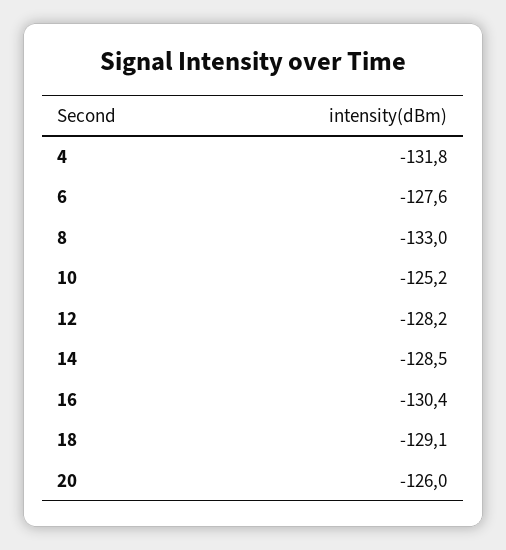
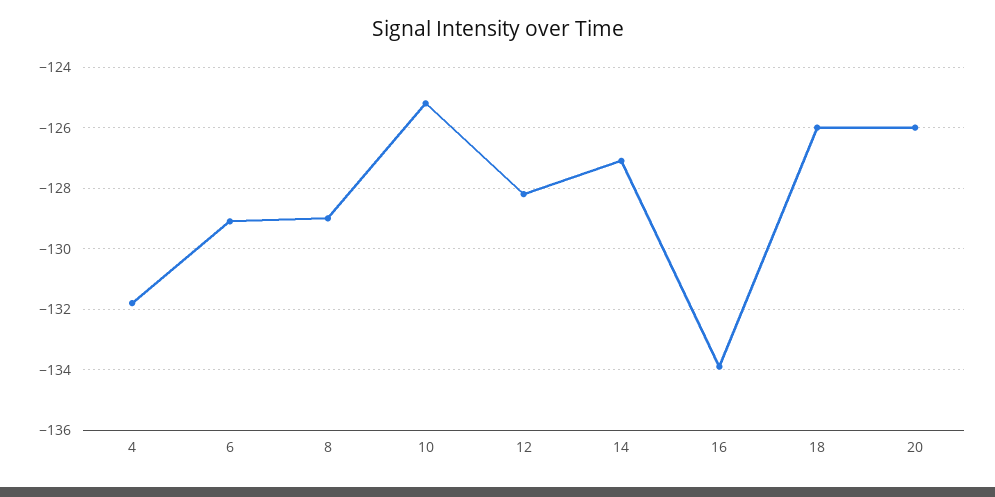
  {
    "4": -131.8,
-   "6": -127.6,
+   "6": -129,
-   "8": -133,
+   "8": -129,
    "10": -125.2,
    "12": -128.2,
-   "14": -128.5,
+   "14": -127,
-   "16": -130.4,
+   "16": -134,
-   "18": -129.1,
+   "18": -126,
    "20": -126
  }

